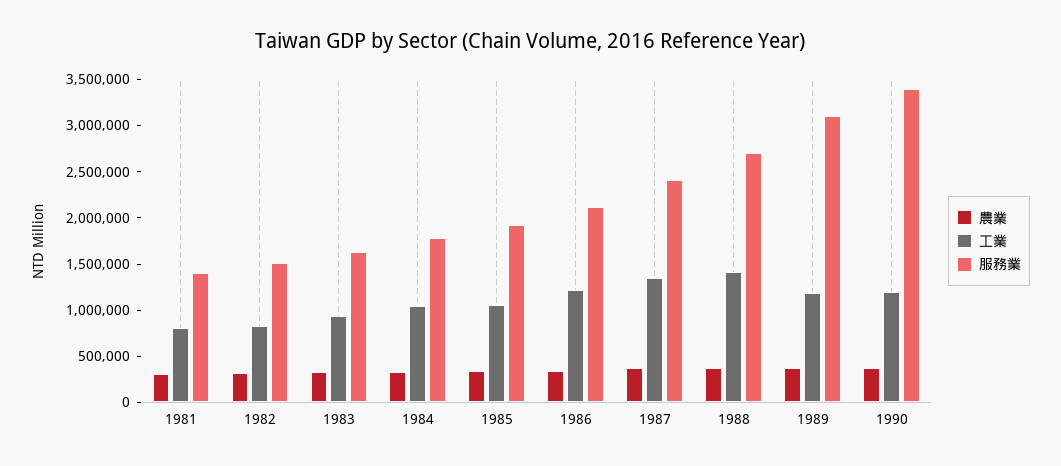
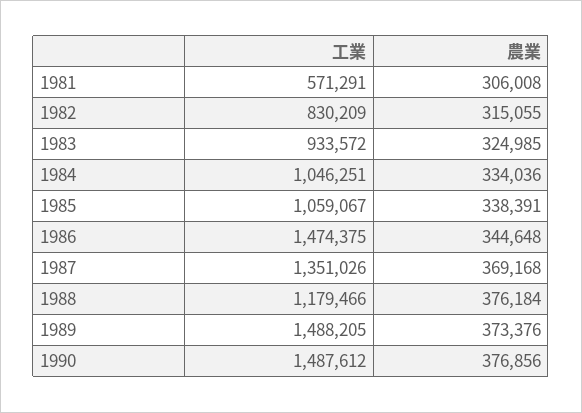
  {
    "農業": {
      "1981": 306008,
      "1982": 315055,
      "1983": 324985,
      "1984": 334036,
      "1985": 338391,
      "1986": 344648,
      "1987": 369168,
      "1988": 376184,
      "1989": 373376,
      "1990": 376856
    },
    "工業": {
-     "1981": 800000,
+     "1981": 571291,
      "1982": 830209,
      "1983": 933572,
      "1984": 1046251,
      "1985": 1059067,
-     "1986": 1200000,
+     "1986": 1474375,
      "1987": 1351026,
-     "1988": 1400000,
+     "1988": 1179466,
-     "1989": 1200000,
+     "1989": 1488205,
-     "1990": 1200000
+     "1990": 1487612
-   },
+   }
-   "服務業": {
-     "1981": 1400000,
-     "1982": 1500000,
-     "1983": 1600000,
-     "1984": 1800000,
-     "1985": 1900000,
-     "1986": 2100000,
-     "1987": 2400000,
-     "1988": 2700000,
-     "1989": 3100000,
-     "1990": 3400000
-   }
  }

